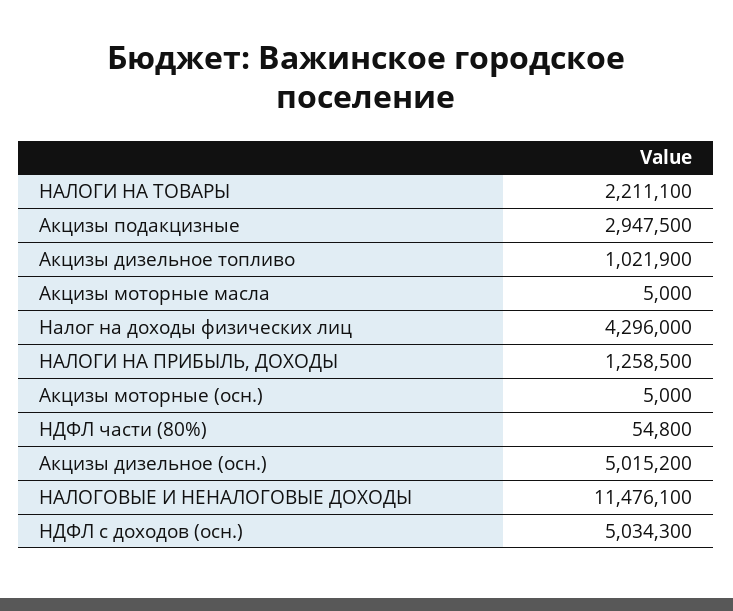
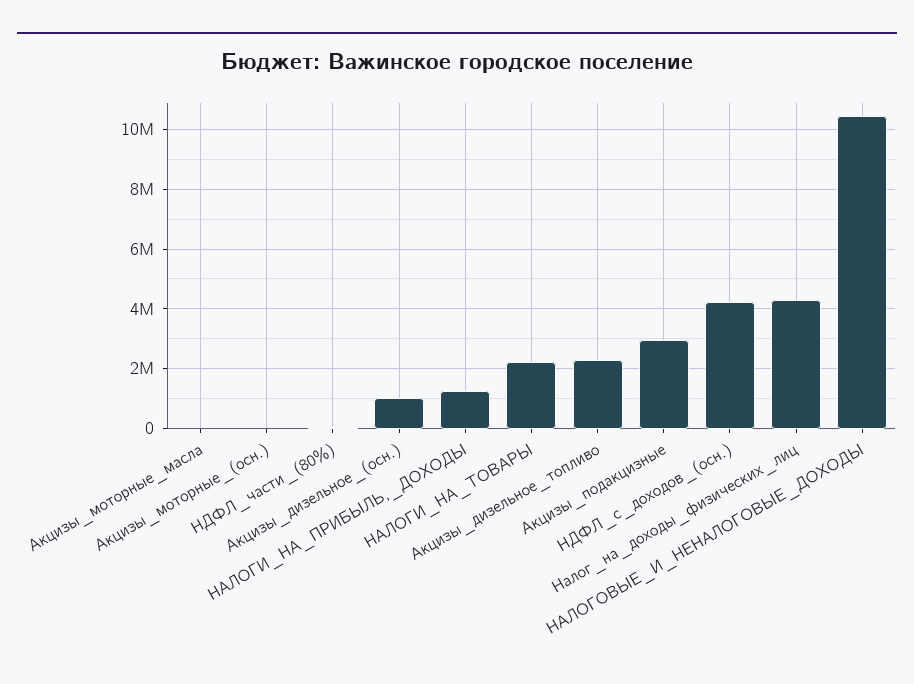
  {
    "НАЛОГИ НА ТОВАРЫ": 2211100,
    "Акцизы подакцизные": 2947500,
-   "Акцизы дизельное топливо": 1021900,
+   "Акцизы дизельное топливо": 2250000,
    "Акцизы моторные масла": 5000,
    "Налог на доходы физических лиц": 4296000,
    "НАЛОГИ НА ПРИБЫЛЬ, ДОХОДЫ": 1258500,
    "Акцизы моторные (осн.)": 5000,
    "НДФЛ части (80%)": 54800,
-   "Акцизы дизельное (осн.)": 5015200,
+   "Акцизы дизельное (осн.)": 1000000,
-   "НАЛОГОВЫЕ И НЕНАЛОГОВЫЕ ДОХОДЫ": 11476100,
+   "НАЛОГОВЫЕ И НЕНАЛОГОВЫЕ ДОХОДЫ": 10500000,
-   "НДФЛ с доходов (осн.)": 5034300
+   "НДФЛ с доходов (осн.)": 4250000
  }

